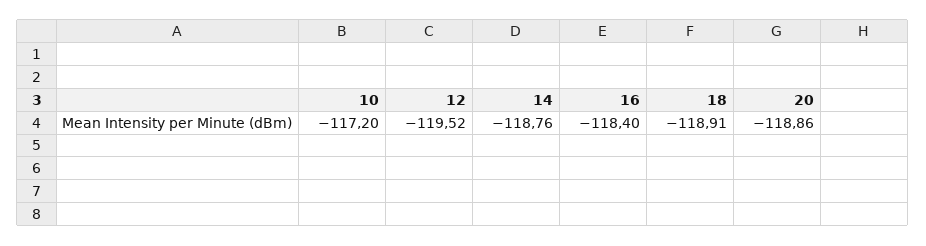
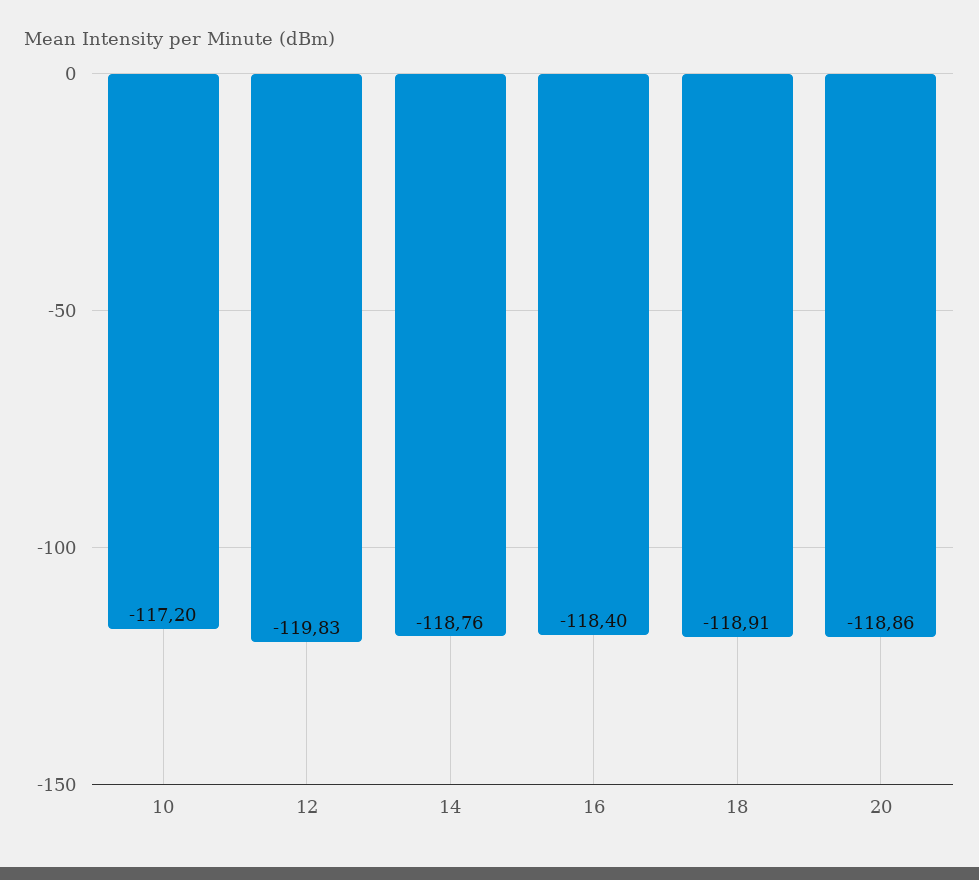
  {
    "10": -117.2,
-   "12": -119.52,
+   "12": -119.83,
    "14": -118.76,
    "16": -118.4,
    "18": -118.91,
    "20": -118.86
  }

